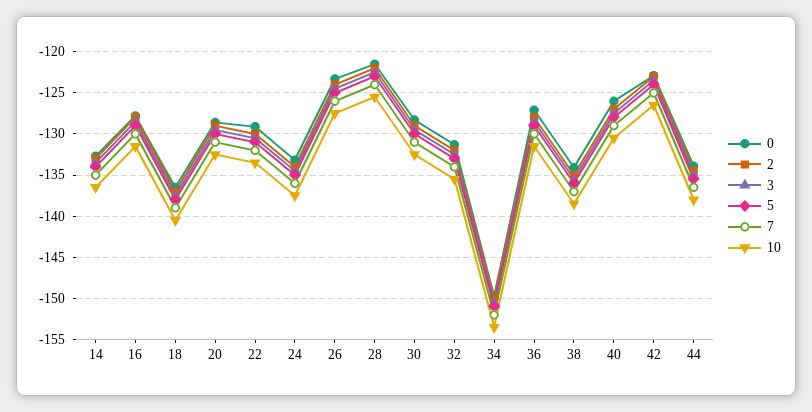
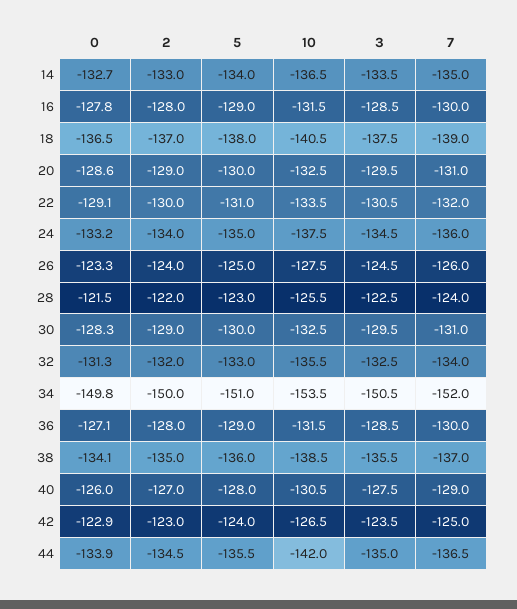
  {
    "0": {
      "14": -132.7,
      "16": -127.8,
      "18": -136.5,
      "20": -128.6,
      "22": -129.1,
      "24": -133.2,
      "26": -123.3,
      "28": -121.5,
      "30": -128.3,
      "32": -131.3,
      "34": -149.8,
      "36": -127.1,
      "38": -134.1,
      "40": -126,
      "42": -122.9,
      "44": -133.9
    },
    "2": {
      "14": -133,
      "16": -128,
      "18": -137,
      "20": -129,
      "22": -130,
      "24": -134,
      "26": -124,
      "28": -122,
      "30": -129,
      "32": -132,
      "34": -150,
      "36": -128,
      "38": -135,
      "40": -127,
      "42": -123,
      "44": -134.5
    },
    "3": {
      "14": -133.5,
      "16": -128.5,
      "18": -137.5,
      "20": -129.5,
      "22": -130.5,
      "24": -134.5,
      "26": -124.5,
      "28": -122.5,
      "30": -129.5,
      "32": -132.5,
      "34": -150.5,
      "36": -128.5,
      "38": -135.5,
      "40": -127.5,
      "42": -123.5,
      "44": -135
    },
    "5": {
      "14": -134,
      "16": -129,
      "18": -138,
      "20": -130,
      "22": -131,
      "24": -135,
      "26": -125,
      "28": -123,
      "30": -130,
      "32": -133,
      "34": -151,
      "36": -129,
      "38": -136,
      "40": -128,
      "42": -124,
      "44": -135.5
    },
    "7": {
      "14": -135,
      "16": -130,
      "18": -139,
      "20": -131,
      "22": -132,
      "24": -136,
      "26": -126,
      "28": -124,
      "30": -131,
      "32": -134,
      "34": -152,
      "36": -130,
      "38": -137,
      "40": -129,
      "42": -125,
      "44": -136.5
    },
    "10": {
      "14": -136.5,
      "16": -131.5,
      "18": -140.5,
      "20": -132.5,
      "22": -133.5,
      "24": -137.5,
      "26": -127.5,
      "28": -125.5,
      "30": -132.5,
      "32": -135.5,
      "34": -153.5,
      "36": -131.5,
      "38": -138.5,
      "40": -130.5,
      "42": -126.5,
-     "44": -138
+     "44": -142
    }
  }

